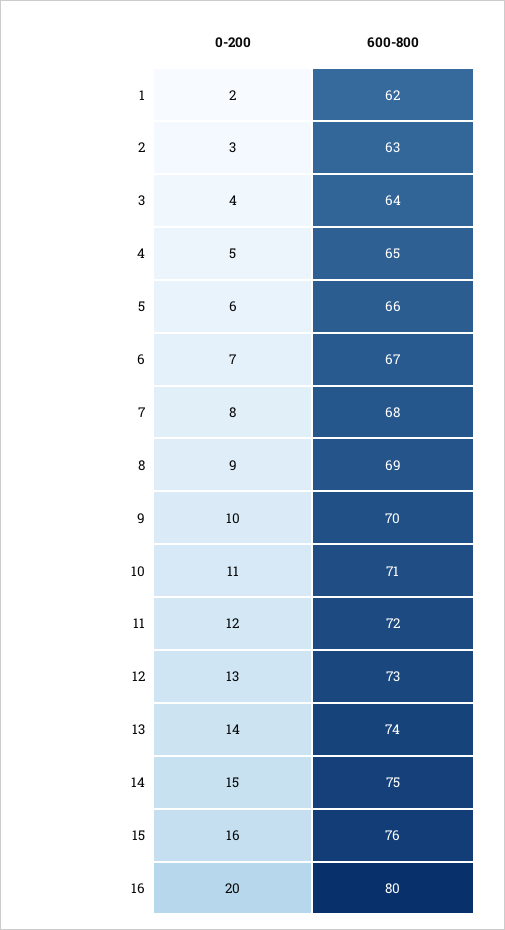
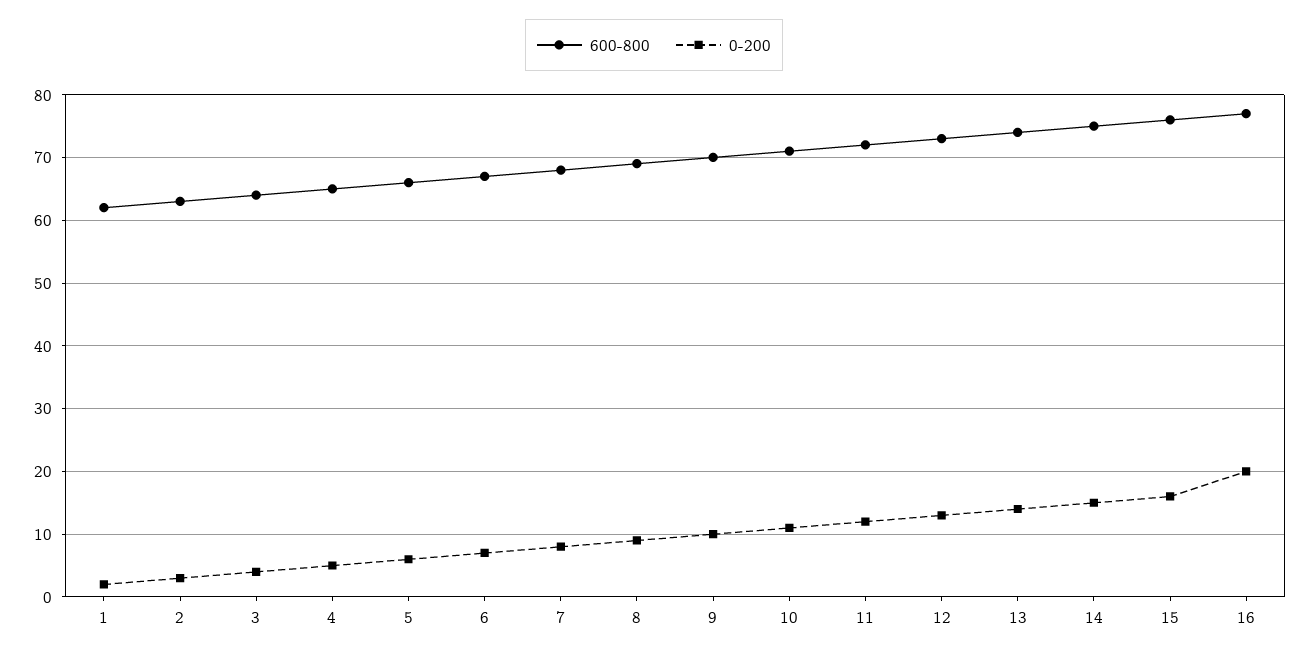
  {
    "0-200": {
      "1": 2,
      "2": 3,
      "3": 4,
      "4": 5,
      "5": 6,
      "6": 7,
      "7": 8,
      "8": 9,
      "9": 10,
      "10": 11,
      "11": 12,
      "12": 13,
      "13": 14,
      "14": 15,
      "15": 16,
      "16": 20
    },
    "600-800": {
      "1": 62,
      "2": 63,
      "3": 64,
      "4": 65,
      "5": 66,
      "6": 67,
      "7": 68,
      "8": 69,
      "9": 70,
      "10": 71,
      "11": 72,
      "12": 73,
      "13": 74,
      "14": 75,
      "15": 76,
-     "16": 80
+     "16": 77
    }
  }

